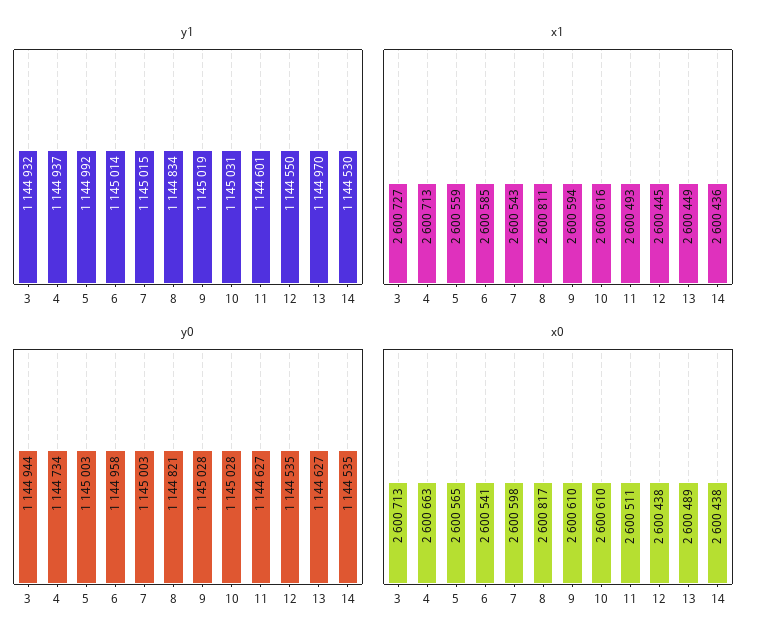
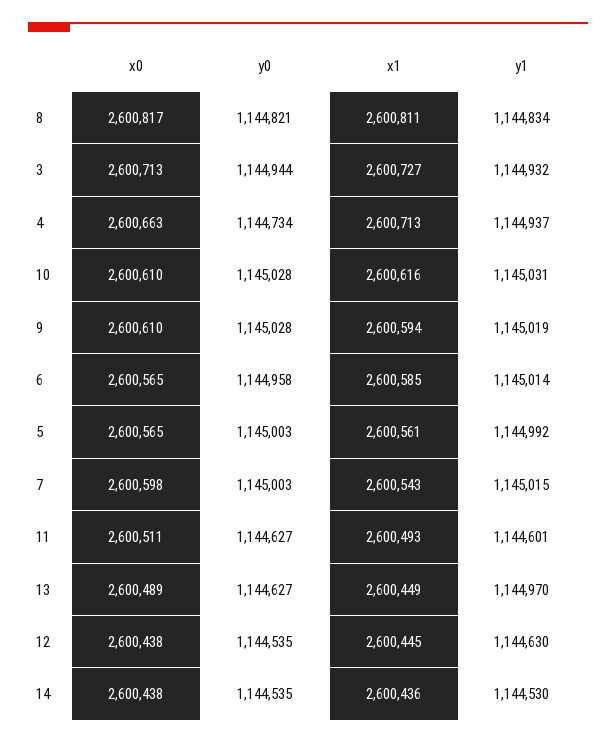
  {
    "y1": {
      "3": 1144932,
      "4": 1144937,
      "5": 1144992,
      "6": 1145014,
      "7": 1145015,
      "8": 1144834,
      "9": 1145019,
      "10": 1145031,
      "11": 1144601,
-     "12": 1144550,
+     "12": 1144630,
      "13": 1144970,
      "14": 1144530
    },
    "x1": {
      "3": 2600727,
      "4": 2600713,
-     "5": 2600559,
+     "5": 2600561,
      "6": 2600585,
      "7": 2600543,
      "8": 2600811,
      "9": 2600594,
      "10": 2600616,
      "11": 2600493,
      "12": 2600445,
      "13": 2600449,
      "14": 2600436
    },
    "y0": {
      "3": 1144944,
      "4": 1144734,
      "5": 1145003,
      "6": 1144958,
      "7": 1145003,
      "8": 1144821,
      "9": 1145028,
      "10": 1145028,
      "11": 1144627,
      "12": 1144535,
      "13": 1144627,
      "14": 1144535
    },
    "x0": {
      "3": 2600713,
      "4": 2600663,
      "5": 2600565,
-     "6": 2600541,
+     "6": 2600565,
      "7": 2600598,
      "8": 2600817,
      "9": 2600610,
      "10": 2600610,
      "11": 2600511,
      "12": 2600438,
      "13": 2600489,
      "14": 2600438
    }
  }

